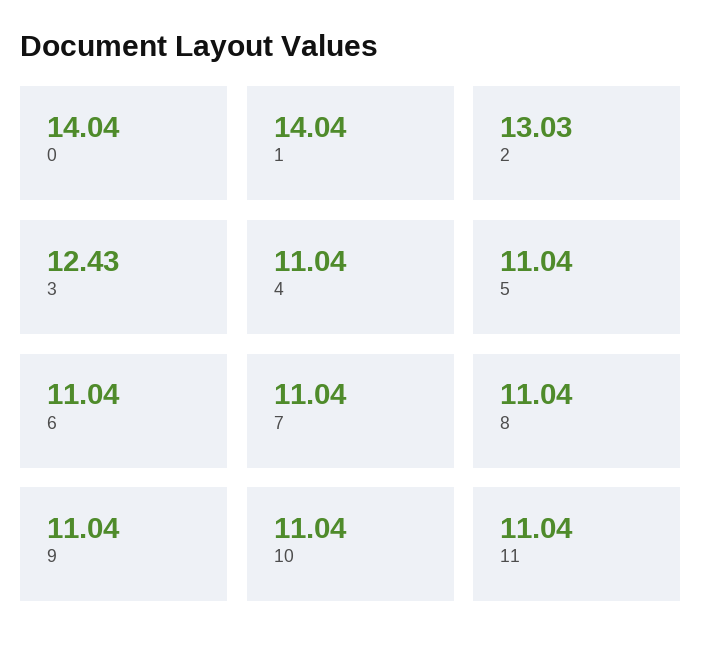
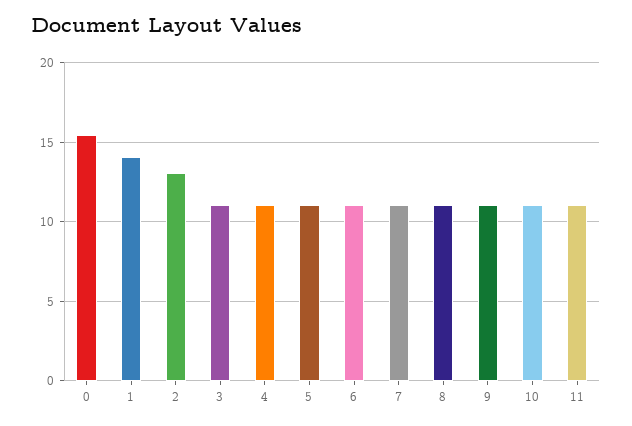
  {
-   "0": 14.04,
+   "0": 15.5,
    "1": 14.04,
    "2": 13.03,
-   "3": 12.43,
+   "3": 11,
    "4": 11.04,
    "5": 11.04,
    "6": 11.04,
    "7": 11.04,
    "8": 11.04,
    "9": 11.04,
    "10": 11.04,
    "11": 11.04
  }

